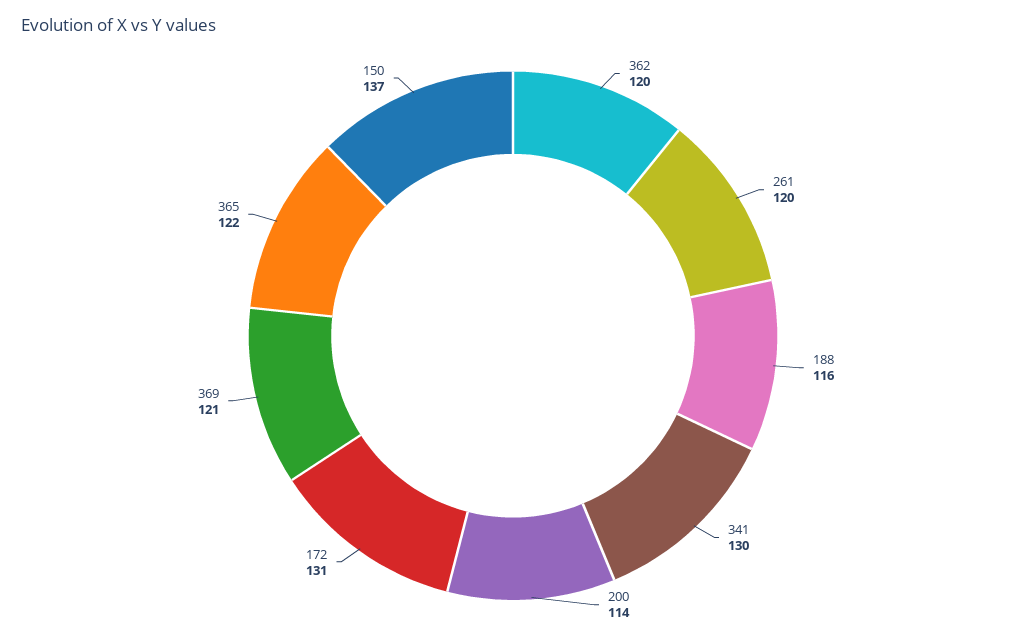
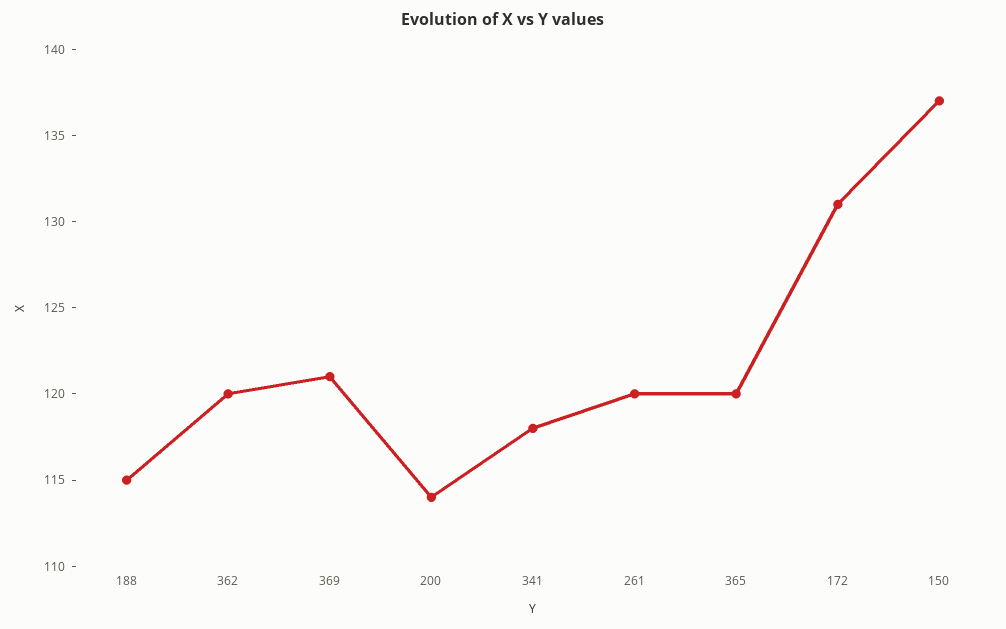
  {
    "362": 120,
    "261": 120,
-   "188": 116,
+   "188": 115,
-   "341": 130,
+   "341": 118,
    "200": 114,
    "172": 131,
    "369": 121,
-   "365": 122,
+   "365": 120,
    "150": 137
  }

